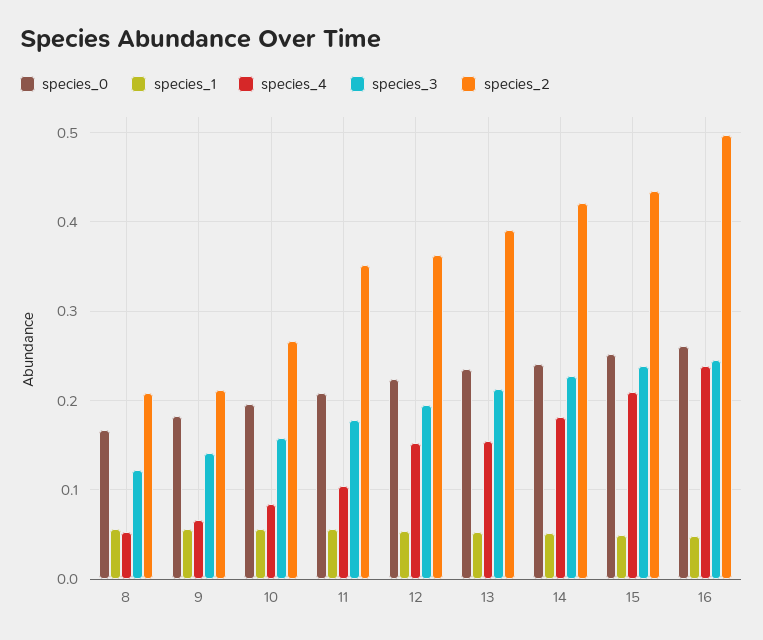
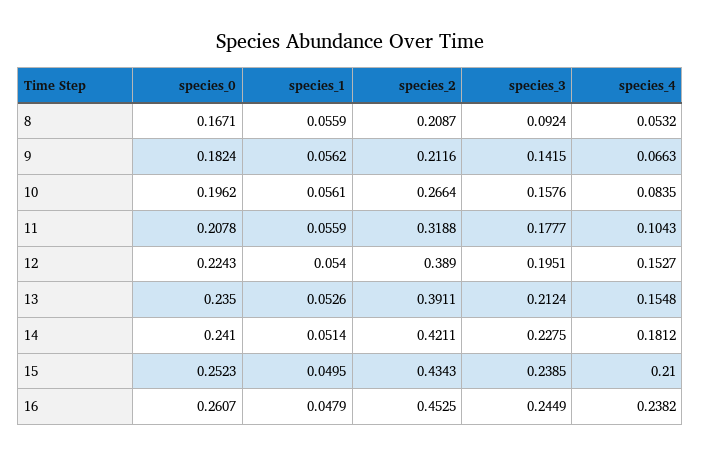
  {
    "species_0": {
      "8": 0.1671,
      "9": 0.1824,
      "10": 0.1962,
      "11": 0.2078,
      "12": 0.2243,
      "13": 0.235,
      "14": 0.241,
      "15": 0.2523,
      "16": 0.2607
    },
    "species_1": {
      "8": 0.0559,
      "9": 0.0562,
      "10": 0.0561,
      "11": 0.0559,
      "12": 0.054,
      "13": 0.0526,
      "14": 0.0514,
      "15": 0.0495,
      "16": 0.0479
    },
    "species_4": {
      "8": 0.0532,
      "9": 0.0663,
      "10": 0.0835,
      "11": 0.1043,
      "12": 0.1527,
      "13": 0.1548,
      "14": 0.1812,
      "15": 0.21,
      "16": 0.2382
    },
    "species_3": {
-     "8": 0.12,
+     "8": 0.0924,
      "9": 0.1415,
      "10": 0.1576,
      "11": 0.1777,
      "12": 0.1951,
      "13": 0.2124,
      "14": 0.2275,
      "15": 0.2385,
      "16": 0.2449
    },
    "species_2": {
      "8": 0.2087,
      "9": 0.2116,
      "10": 0.2664,
-     "11": 0.35,
+     "11": 0.3188,
-     "12": 0.36,
+     "12": 0.389,
      "13": 0.3911,
      "14": 0.4211,
      "15": 0.4343,
-     "16": 0.5
+     "16": 0.4525
    }
  }

